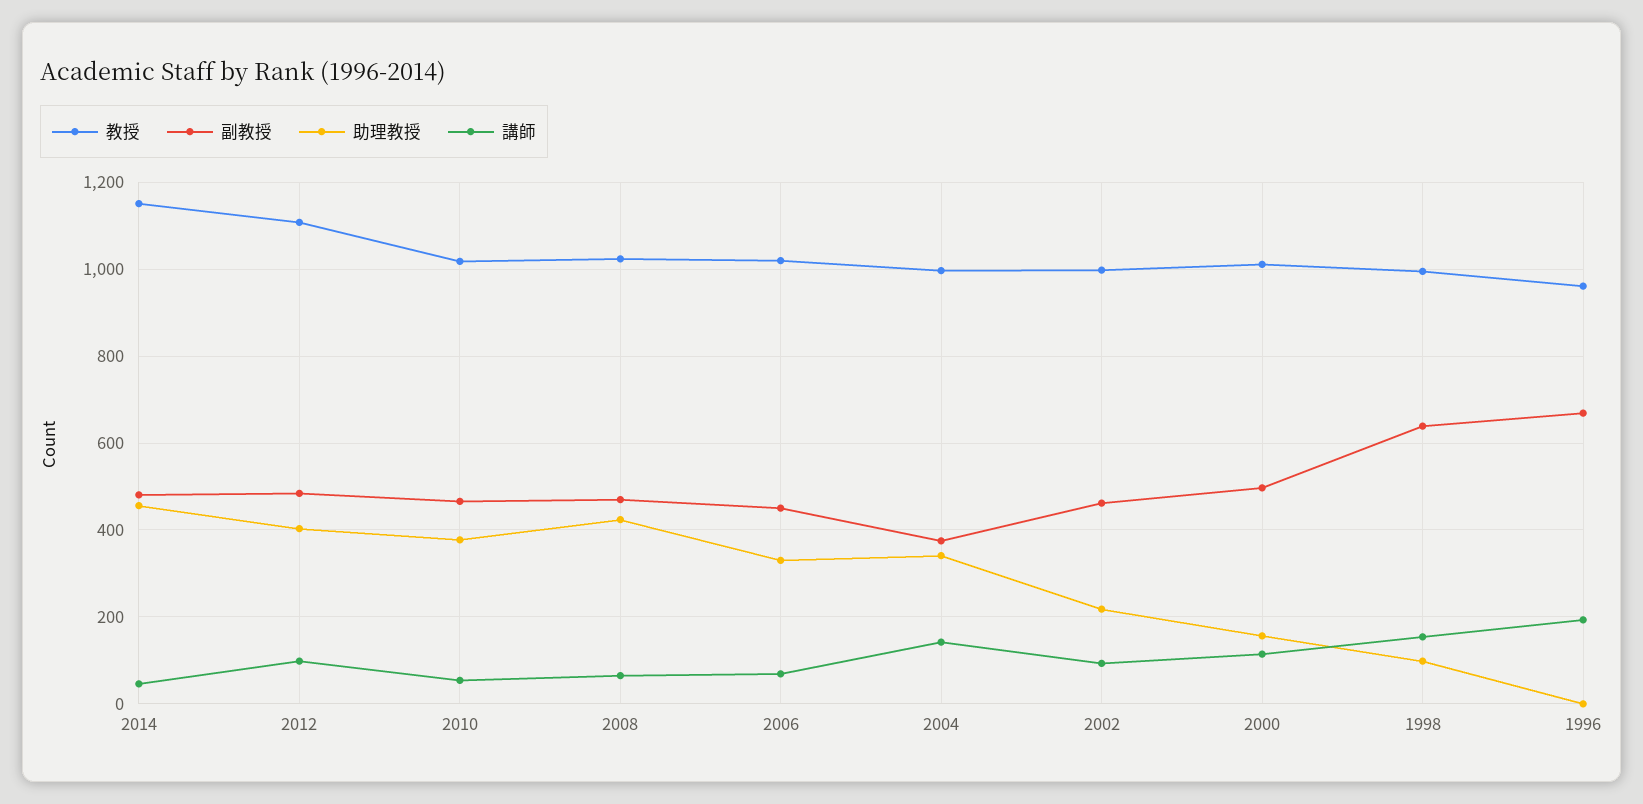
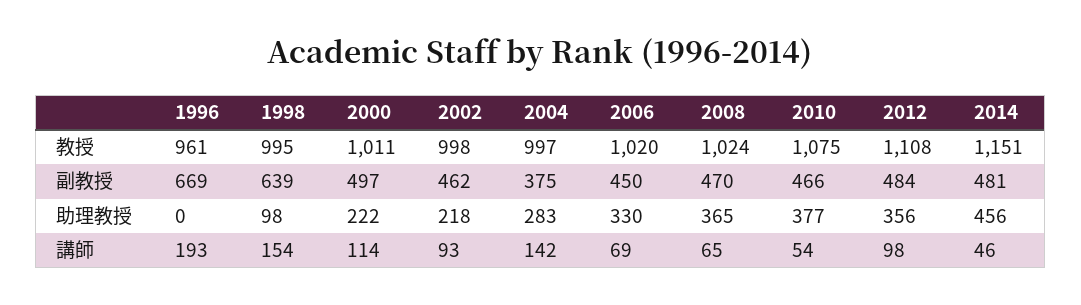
  {
    "教授": {
      "2014": 1151,
      "2012": 1108,
-     "2010": 1020,
+     "2010": 1075,
      "2008": 1024,
      "2006": 1020,
      "2004": 997,
      "2002": 998,
      "2000": 1011,
      "1998": 995,
      "1996": 961
    },
    "副教授": {
      "2014": 481,
      "2012": 484,
      "2010": 466,
      "2008": 470,
      "2006": 450,
      "2004": 375,
      "2002": 462,
      "2000": 497,
      "1998": 639,
      "1996": 669
    },
    "助理教授": {
      "2014": 456,
-     "2012": 400,
+     "2012": 356,
      "2010": 377,
-     "2008": 420,
+     "2008": 365,
      "2006": 330,
-     "2004": 340,
+     "2004": 283,
      "2002": 218,
-     "2000": 160,
+     "2000": 222,
      "1998": 98,
      "1996": 0
    },
    "講師": {
      "2014": 46,
      "2012": 98,
      "2010": 54,
      "2008": 65,
      "2006": 69,
      "2004": 142,
      "2002": 93,
      "2000": 114,
      "1998": 154,
      "1996": 193
    }
  }

